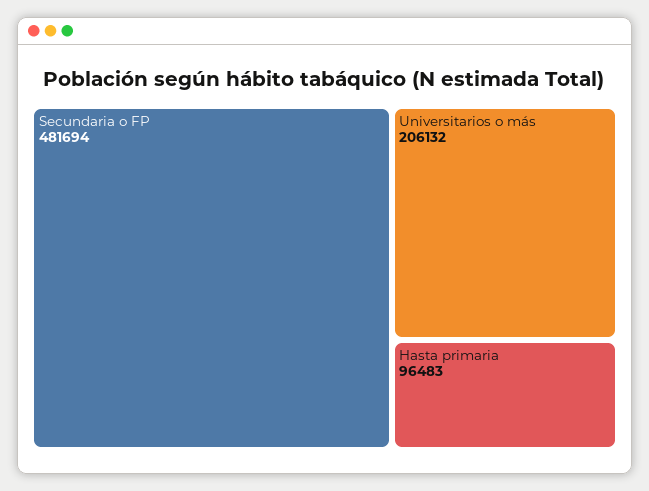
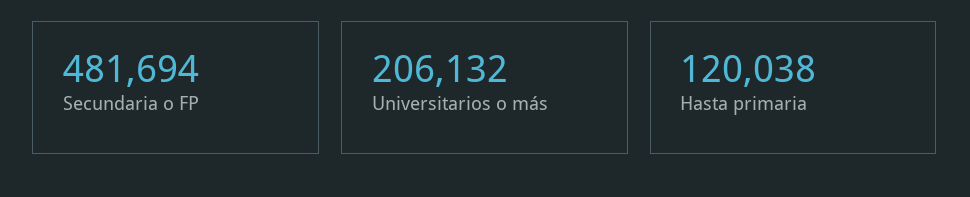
  {
    "Secundaria o FP": 481694,
    "Universitarios o más": 206132,
-   "Hasta primaria": 96483
+   "Hasta primaria": 120038
  }

